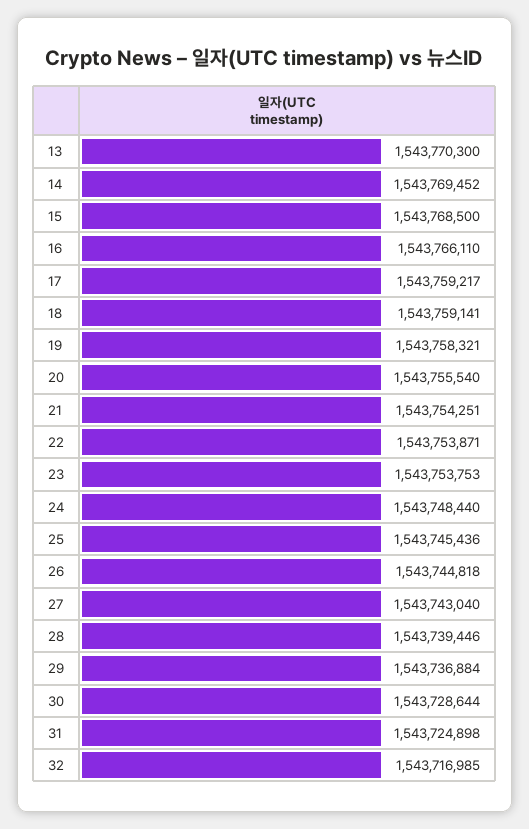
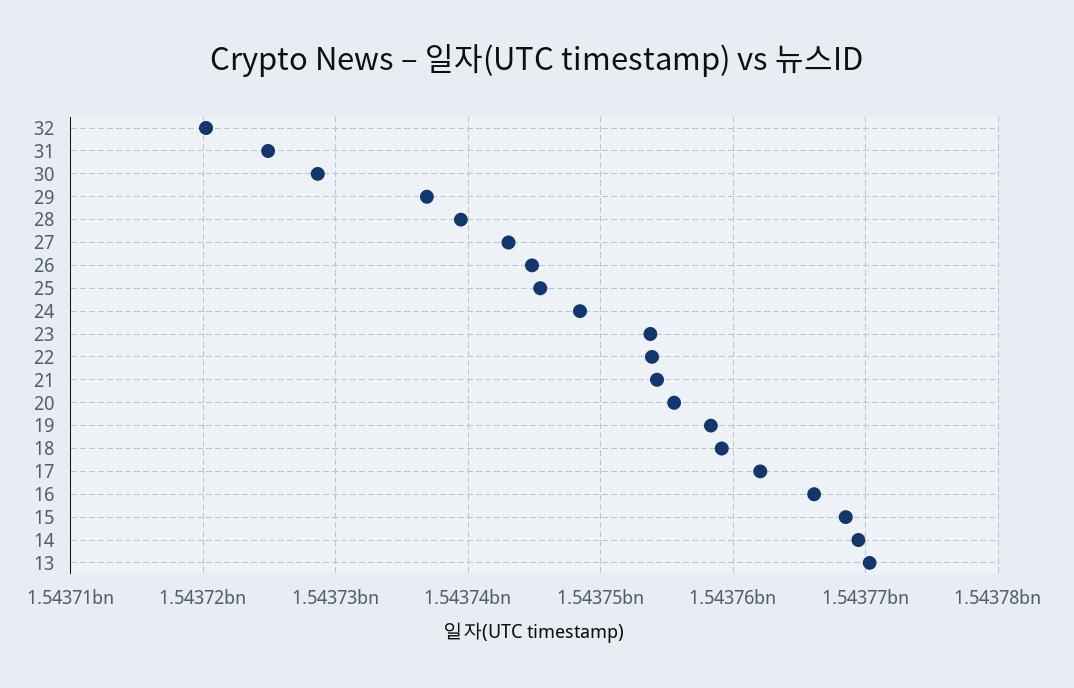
  {
    "13": 1543770300,
    "14": 1543769452,
    "15": 1543768500,
    "16": 1543766110,
-   "17": 1543759217,
+   "17": 1543762000,
    "18": 1543759141,
    "19": 1543758321,
    "20": 1543755540,
    "21": 1543754251,
    "22": 1543753871,
    "23": 1543753753,
    "24": 1543748440,
    "25": 1543745436,
    "26": 1543744818,
    "27": 1543743040,
    "28": 1543739446,
    "29": 1543736884,
    "30": 1543728644,
    "31": 1543724898,
-   "32": 1543716985
+   "32": 1543720000
  }

